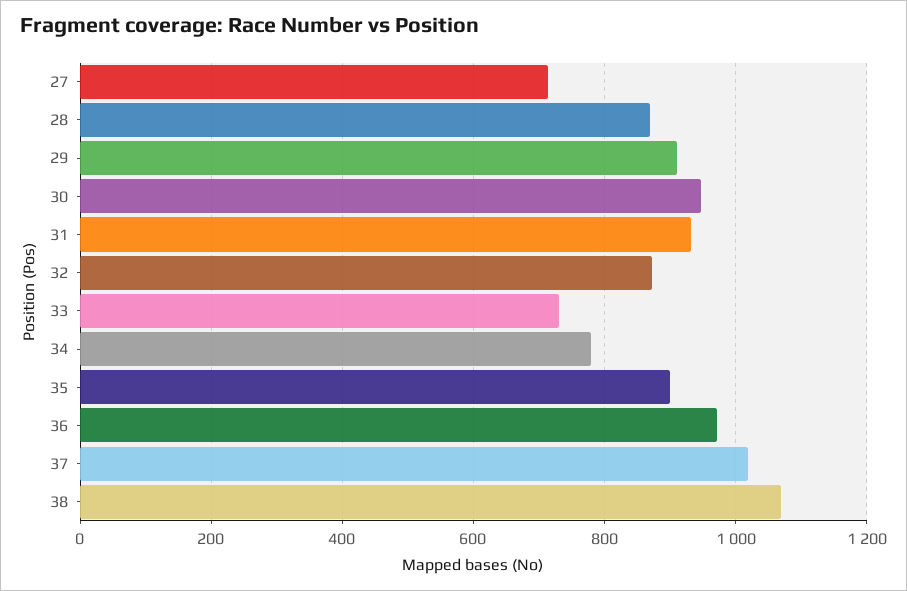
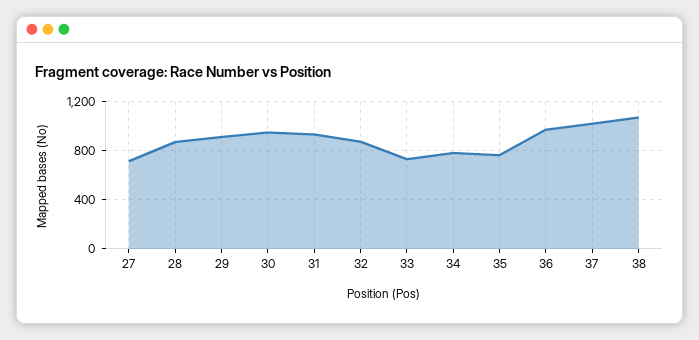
  {
    "27": 720,
    "28": 880,
    "29": 920,
    "30": 940,
    "31": 940,
    "32": 880,
    "33": 740,
    "34": 780,
-   "35": 900,
+   "35": 750,
    "36": 980,
    "37": 1020,
    "38": 1080
  }

